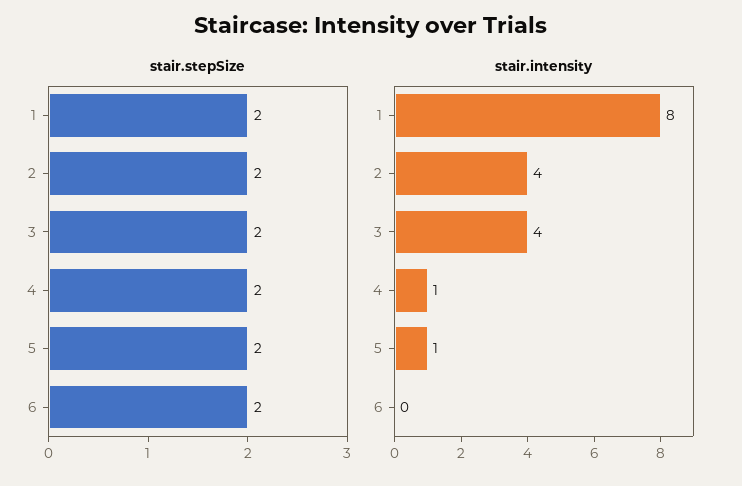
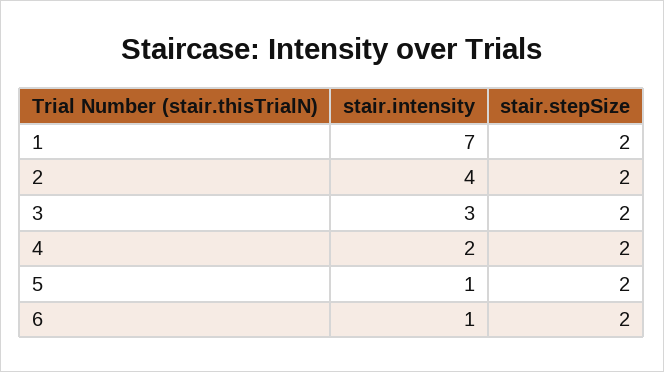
  {
    "stair.stepSize": {
      "1": 2,
      "2": 2,
      "3": 2,
      "4": 2,
      "5": 2,
      "6": 2
    },
    "stair.intensity": {
-     "1": 8,
+     "1": 7,
      "2": 4,
-     "3": 4,
+     "3": 3,
-     "4": 1,
+     "4": 2,
      "5": 1,
-     "6": 0
+     "6": 1
    }
  }

